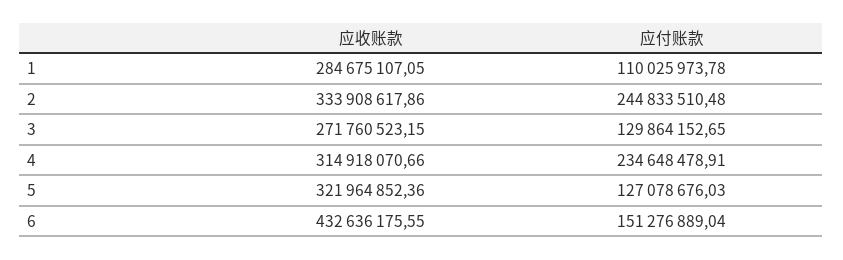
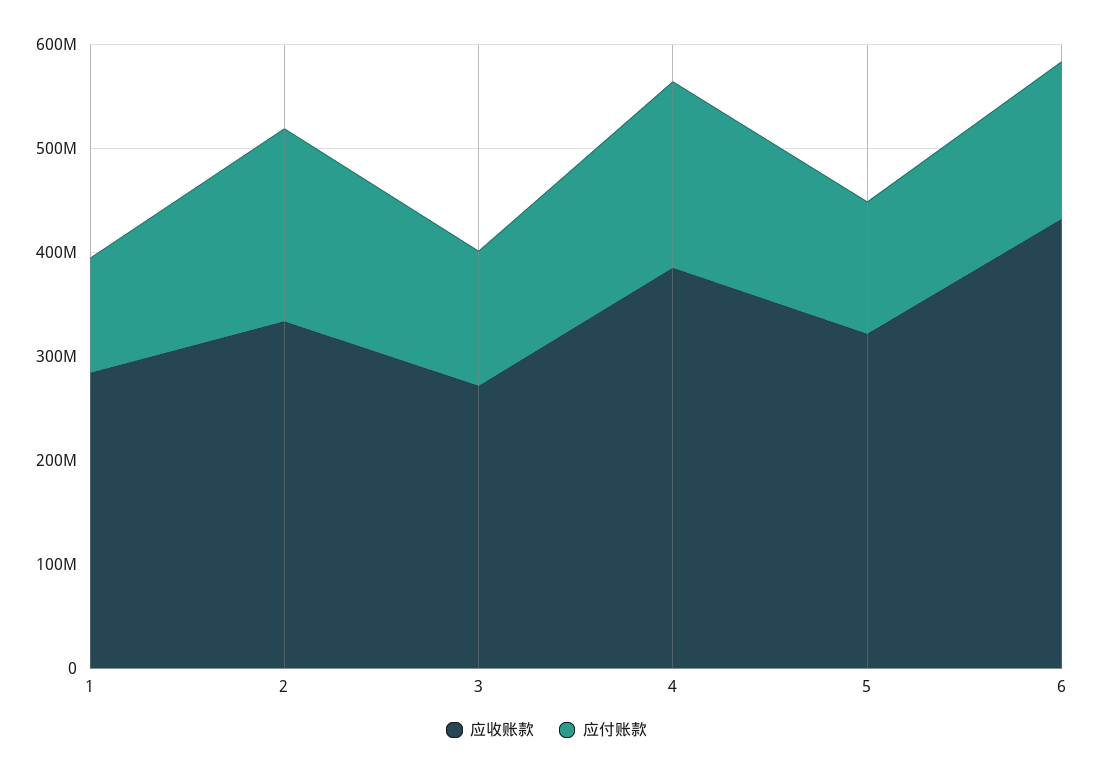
  {
    "应收账款": {
      "1": 284675107.05,
      "2": 333908617.86,
      "3": 271760523.15,
-     "4": 314918070.66,
+     "4": 380000000,
      "5": 321964852.36,
      "6": 432636175.55
    },
    "应付账款": {
      "1": 110025973.78,
-     "2": 244833510.48,
+     "2": 180000000,
      "3": 129864152.65,
-     "4": 234648478.91,
+     "4": 180000000,
      "5": 127078676.03,
      "6": 151276889.04
    }
  }

